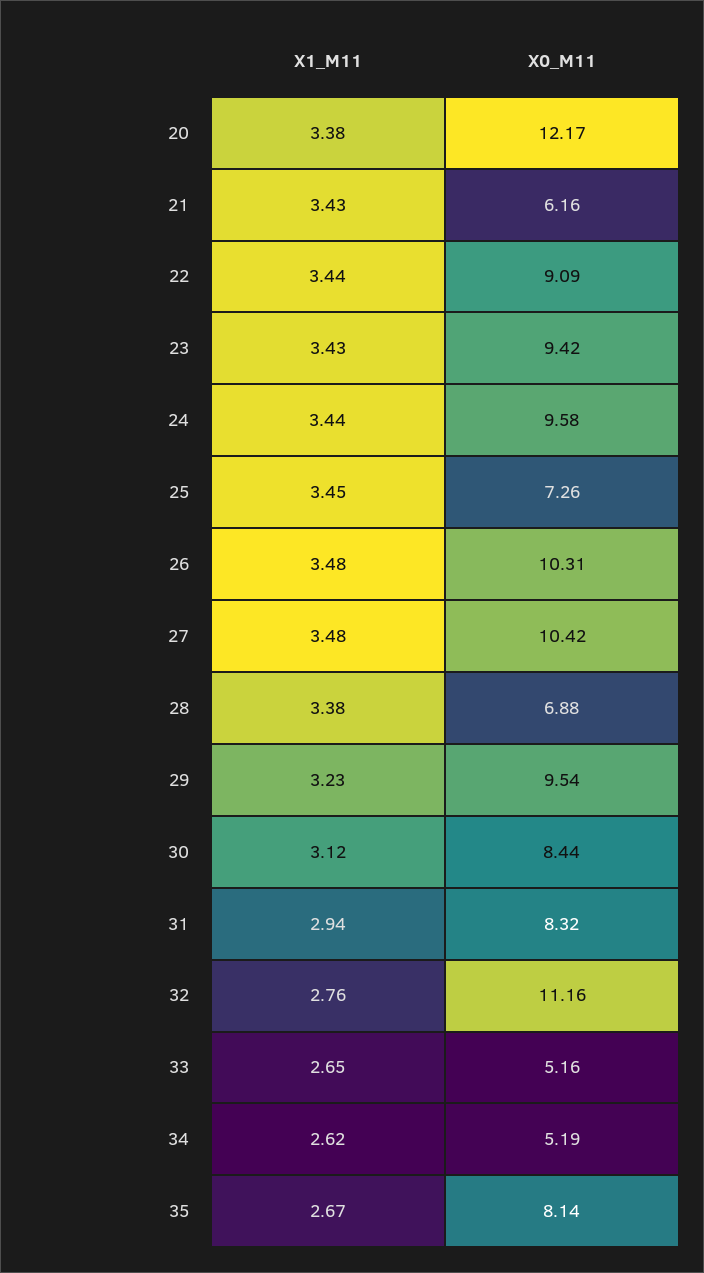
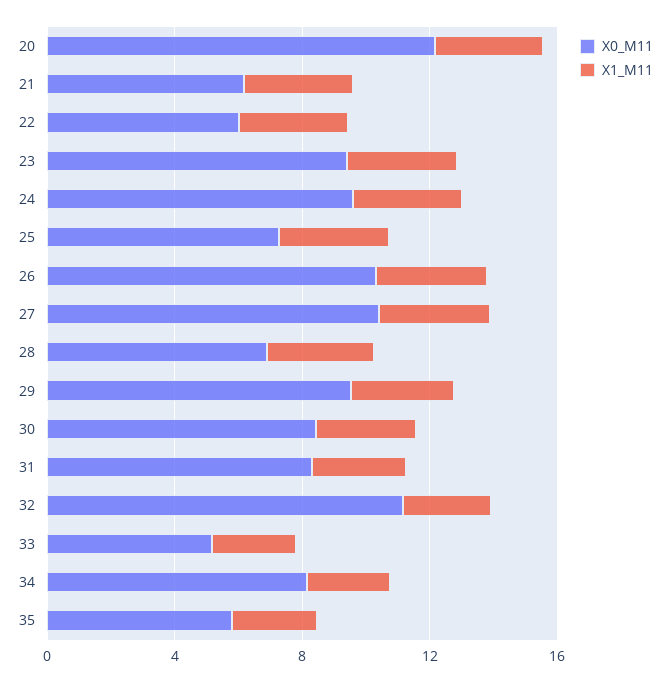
  {
    "X1_M11": {
      "20": 3.38,
      "21": 3.43,
      "22": 3.44,
      "23": 3.43,
      "24": 3.44,
      "25": 3.45,
      "26": 3.48,
      "27": 3.48,
      "28": 3.38,
      "29": 3.23,
      "30": 3.12,
      "31": 2.94,
      "32": 2.76,
      "33": 2.65,
      "34": 2.62,
      "35": 2.67
    },
    "X0_M11": {
      "20": 12.17,
      "21": 6.16,
-     "22": 9.09,
+     "22": 6,
      "23": 9.42,
      "24": 9.58,
      "25": 7.26,
      "26": 10.31,
      "27": 10.42,
      "28": 6.88,
      "29": 9.54,
      "30": 8.44,
      "31": 8.32,
      "32": 11.16,
      "33": 5.16,
-     "34": 5.19,
+     "34": 8,
-     "35": 8.14
+     "35": 6
    }
  }

